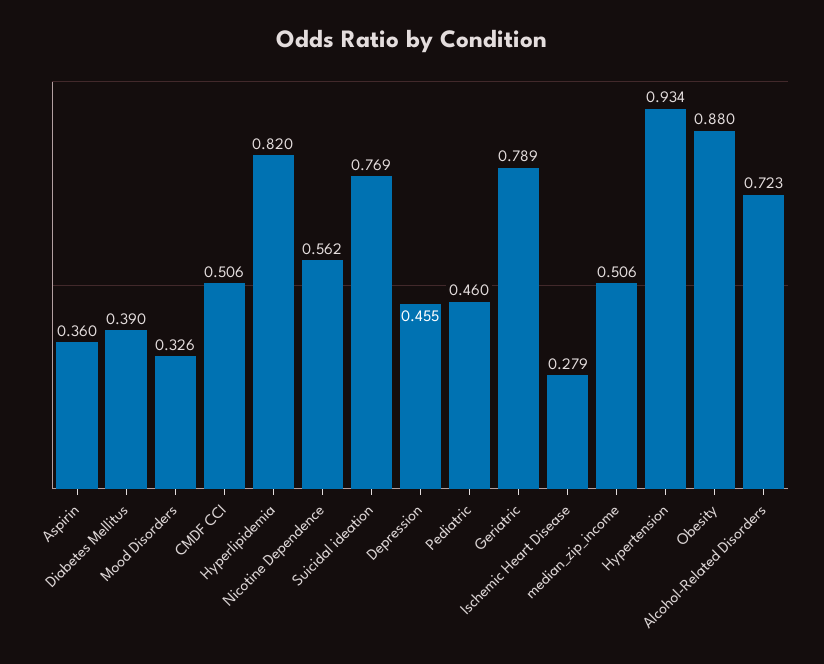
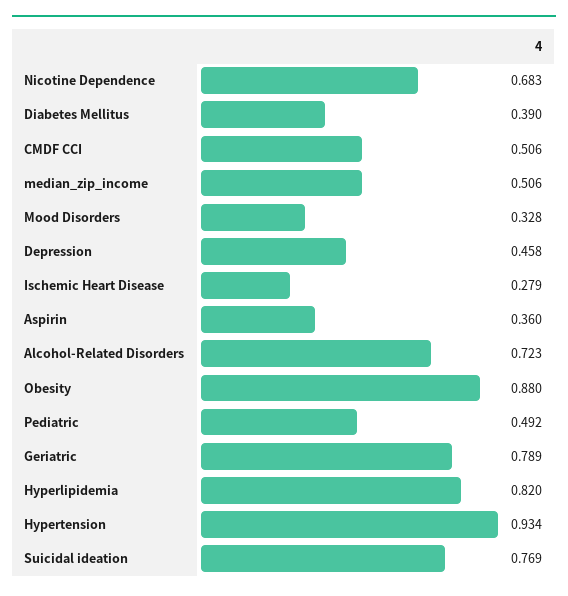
  {
    "Aspirin": 0.36,
    "Diabetes Mellitus": 0.39,
-   "Mood Disorders": 0.326,
+   "Mood Disorders": 0.328,
    "CMDF CCI": 0.506,
    "Hyperlipidemia": 0.82,
-   "Nicotine Dependence": 0.562,
+   "Nicotine Dependence": 0.683,
    "Suicidal ideation": 0.769,
-   "Depression": 0.455,
+   "Depression": 0.458,
-   "Pediatric": 0.46,
+   "Pediatric": 0.492,
    "Geriatric": 0.789,
    "Ischemic Heart Disease": 0.279,
    "median_zip_income": 0.506,
    "Hypertension": 0.934,
    "Obesity": 0.88,
    "Alcohol-Related Disorders": 0.723
  }

